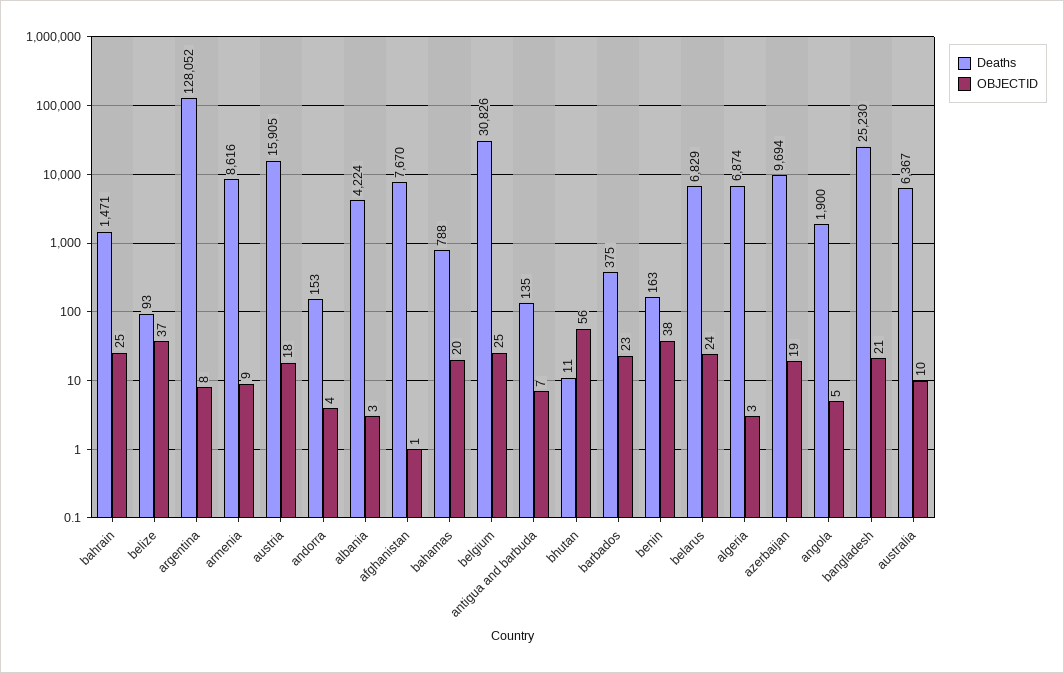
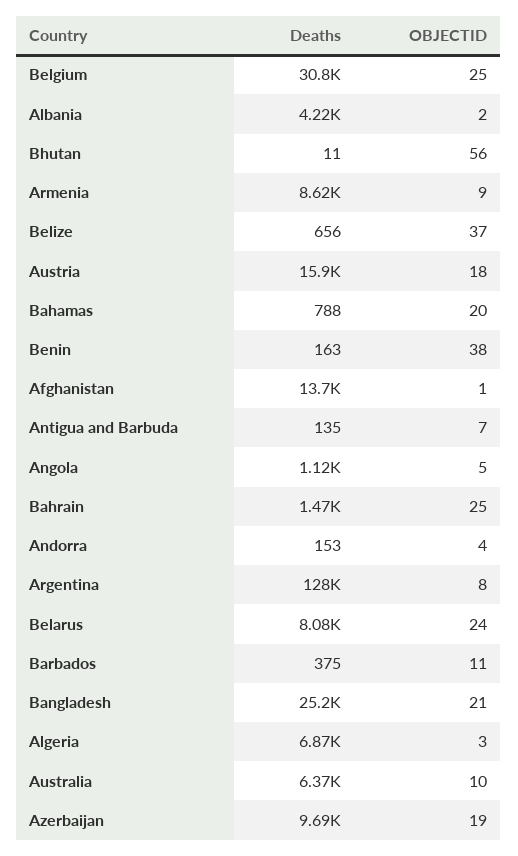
  {
    "Deaths": {
      "bahrain": 1471,
-     "belize": 93,
+     "belize": 656,
      "argentina": 128052,
      "armenia": 8616,
      "austria": 15905,
      "andorra": 153,
      "albania": 4224,
-     "afghanistan": 7670,
+     "afghanistan": 13700,
      "bahamas": 788,
      "belgium": 30826,
      "antigua and barbuda": 135,
      "bhutan": 11,
      "barbados": 375,
      "benin": 163,
-     "belarus": 6829,
+     "belarus": 8080,
      "algeria": 6874,
      "azerbaijan": 9694,
-     "angola": 1900,
+     "angola": 1120,
      "bangladesh": 25230,
      "australia": 6367
    },
    "OBJECTID": {
      "bahrain": 25,
      "belize": 37,
      "argentina": 8,
      "armenia": 9,
      "austria": 18,
      "andorra": 4,
-     "albania": 3,
+     "albania": 2,
      "afghanistan": 1,
      "bahamas": 20,
      "belgium": 25,
      "antigua and barbuda": 7,
      "bhutan": 56,
-     "barbados": 23,
+     "barbados": 11,
      "benin": 38,
      "belarus": 24,
      "algeria": 3,
      "azerbaijan": 19,
      "angola": 5,
      "bangladesh": 21,
      "australia": 10
    }
  }

